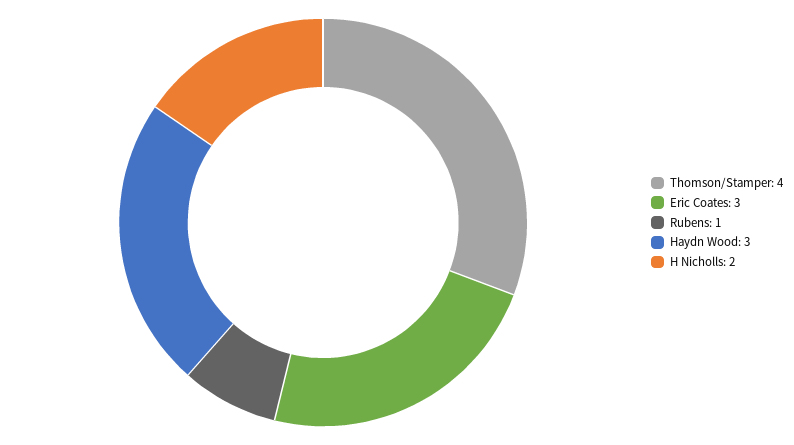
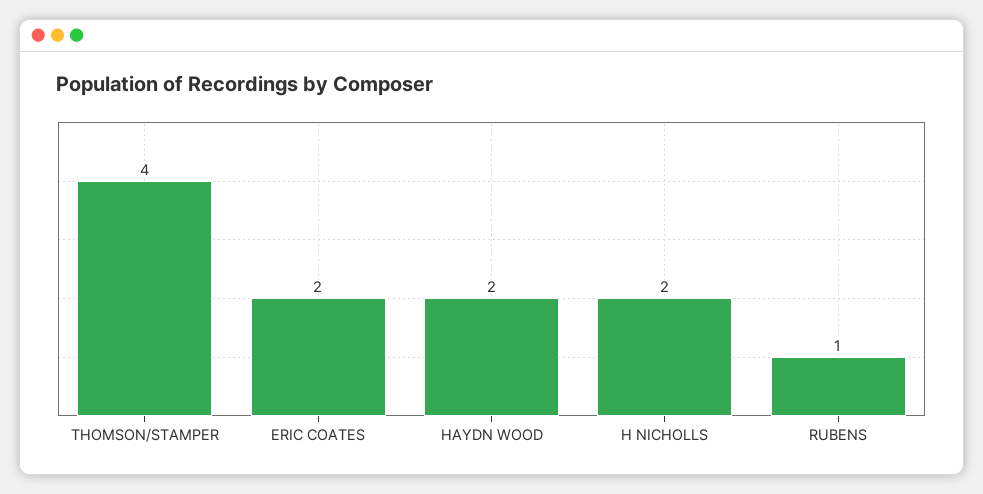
  {
    "Thomson/Stamper": 4,
-   "Eric Coates": 3,
+   "Eric Coates": 2,
    "Rubens": 1,
-   "Haydn Wood": 3,
+   "Haydn Wood": 2,
    "H Nicholls": 2
  }

